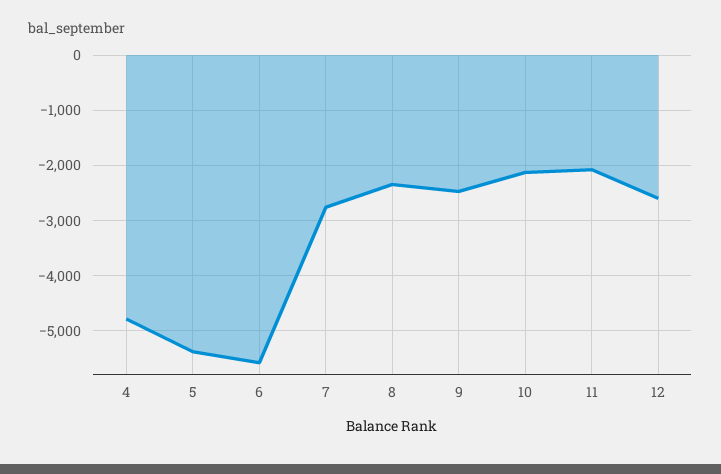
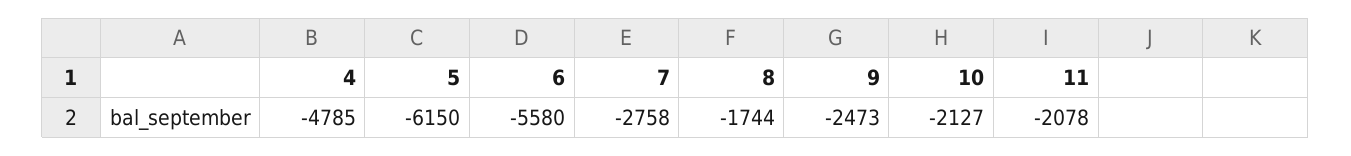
  {
    "4": -4785,
-   "5": -5400,
+   "5": -6150,
    "6": -5580,
    "7": -2758,
-   "8": -2400,
+   "8": -1744,
    "9": -2473,
    "10": -2127,
-   "11": -2078,
+   "11": -2078
-   "12": -2600
  }

